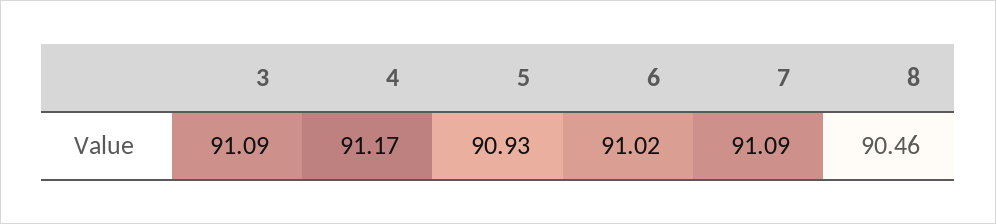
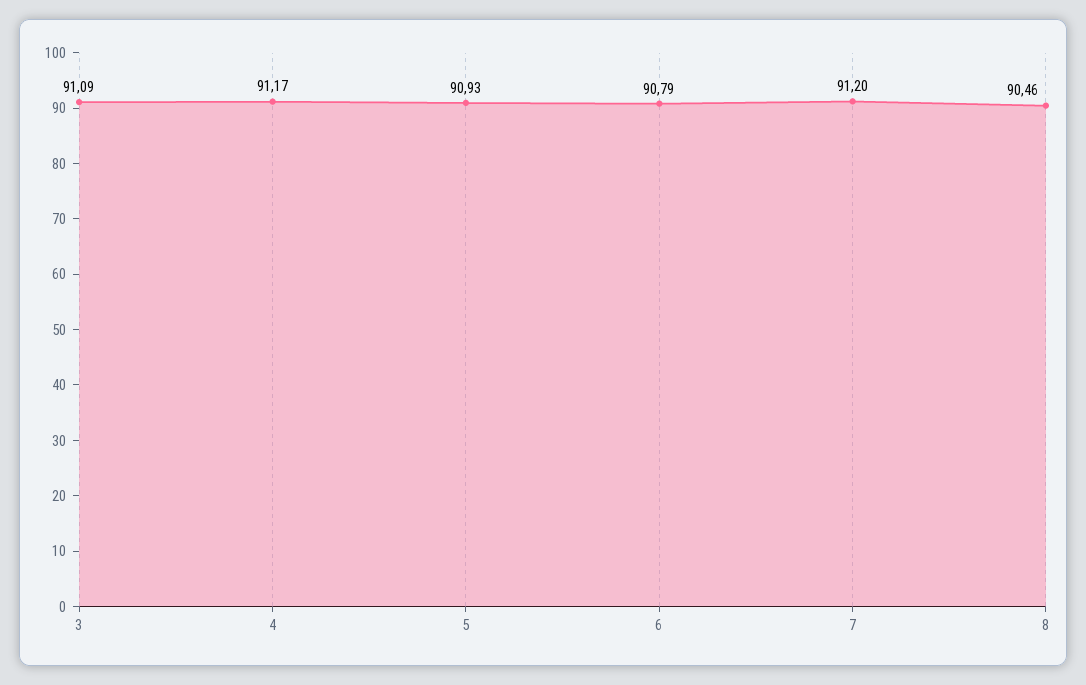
  {
    "3": 91.09,
    "4": 91.17,
    "5": 90.93,
-   "6": 91.02,
+   "6": 90.79,
-   "7": 91.09,
+   "7": 91.2,
    "8": 90.46
  }

